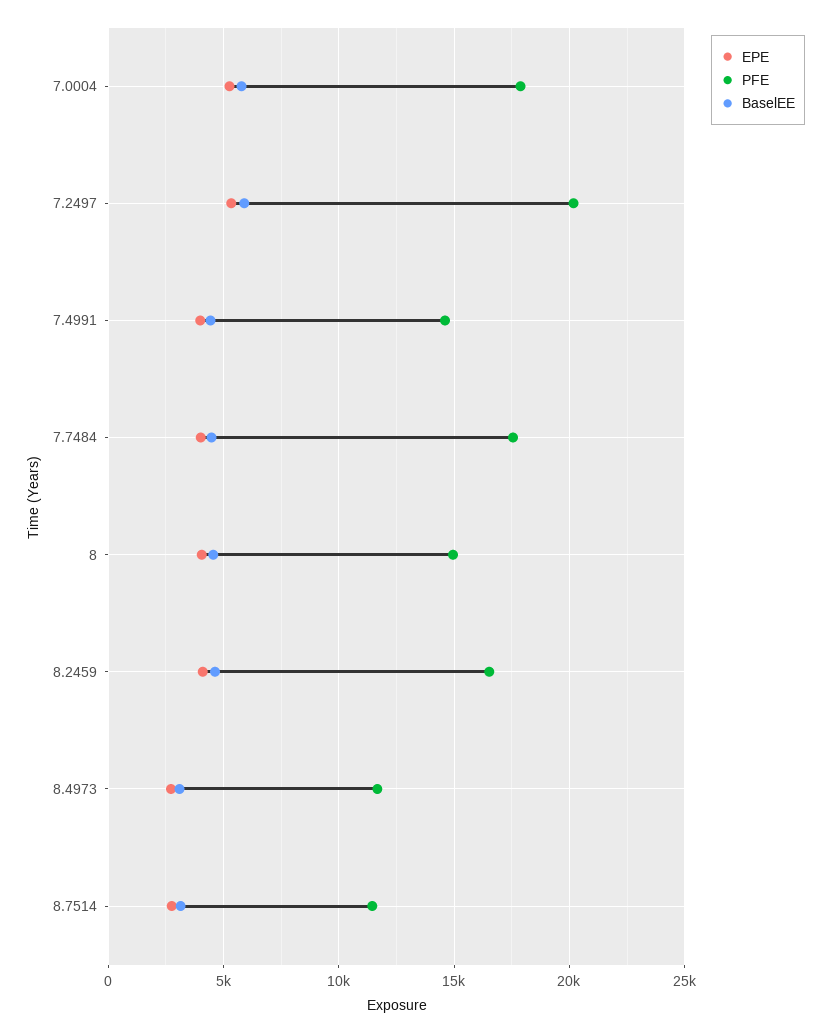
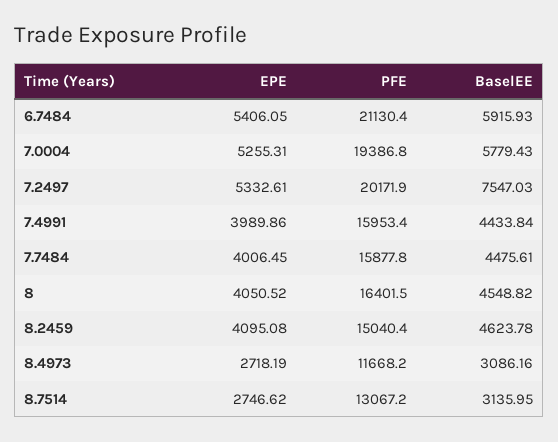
  {
    "EPE": {
      "7.0004": 5255.31,
      "7.2497": 5332.61,
      "7.4991": 3989.86,
      "7.7484": 4006.45,
      "8": 4050.52,
      "8.2459": 4095.08,
      "8.4973": 2718.19,
-     "8.7514": 2746.62
+     "8.7514": 2746.62,
+     "6.7484": 5406.05
    },
    "PFE": {
-     "7.0004": 18000,
+     "7.0004": 19386.8,
      "7.2497": 20171.9,
-     "7.4991": 14500,
+     "7.4991": 15953.4,
-     "7.7484": 17500,
+     "7.7484": 15877.8,
-     "8": 15000,
+     "8": 16401.5,
-     "8.2459": 16500,
+     "8.2459": 15040.4,
      "8.4973": 11668.2,
-     "8.7514": 11500
+     "8.7514": 13067.2,
+     "6.7484": 21130.4
    },
    "BaselEE": {
      "7.0004": 5779.43,
-     "7.2497": 6000,
+     "7.2497": 7547.03,
      "7.4991": 4433.84,
      "7.7484": 4475.61,
      "8": 4548.82,
      "8.2459": 4623.78,
      "8.4973": 3086.16,
-     "8.7514": 3135.95
+     "8.7514": 3135.95,
+     "6.7484": 5915.93
    }
  }

